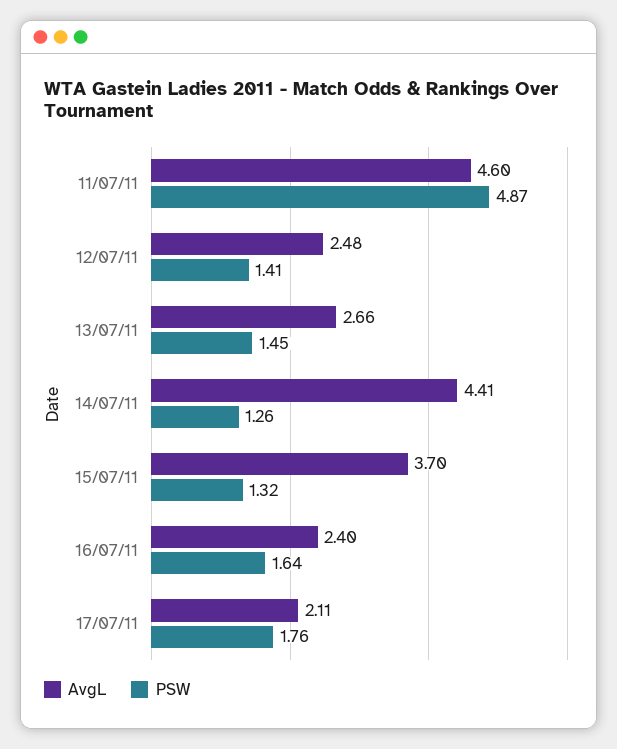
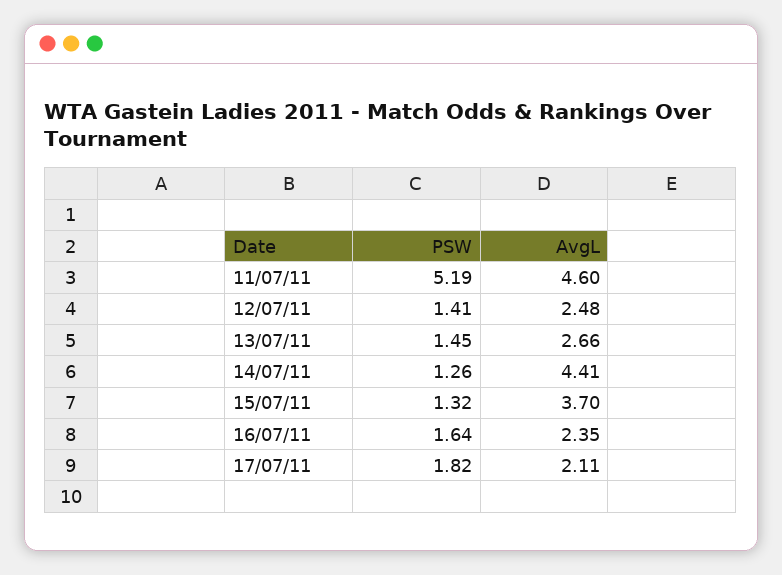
  {
    "AvgL": {
      "11/07/11": 4.6,
      "12/07/11": 2.48,
      "13/07/11": 2.66,
      "14/07/11": 4.41,
      "15/07/11": 3.7,
-     "16/07/11": 2.4,
+     "16/07/11": 2.35,
      "17/07/11": 2.11
    },
    "PSW": {
-     "11/07/11": 4.87,
+     "11/07/11": 5.19,
      "12/07/11": 1.41,
      "13/07/11": 1.45,
      "14/07/11": 1.26,
      "15/07/11": 1.32,
      "16/07/11": 1.64,
-     "17/07/11": 1.76
+     "17/07/11": 1.82
    }
  }

